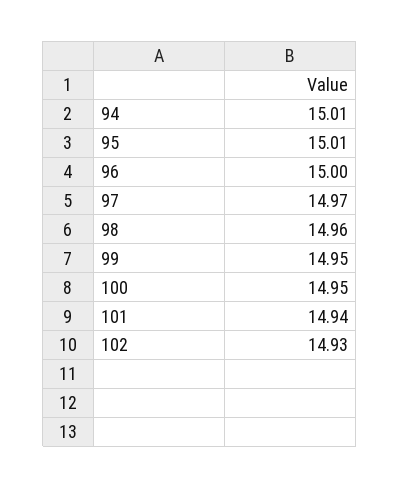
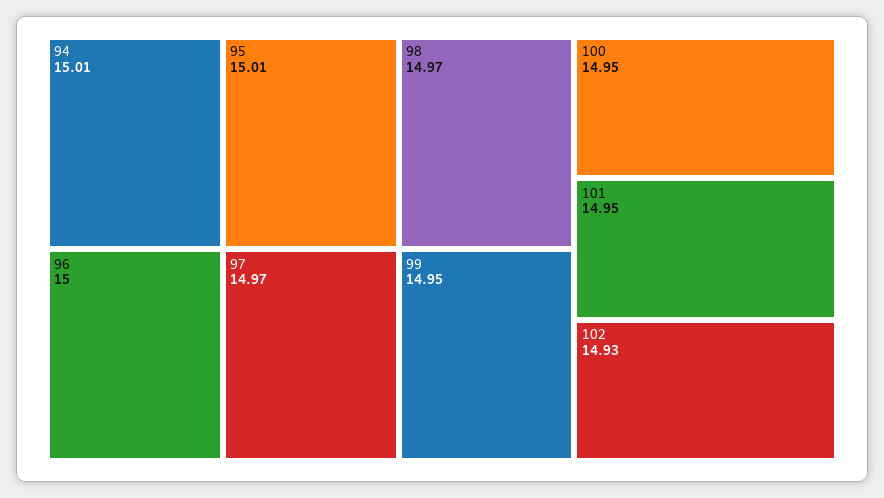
  {
    "94": 15.01,
    "95": 15.01,
    "96": 15,
    "97": 14.97,
-   "98": 14.96,
+   "98": 14.97,
    "99": 14.95,
    "100": 14.95,
-   "101": 14.94,
+   "101": 14.95,
    "102": 14.93
  }

